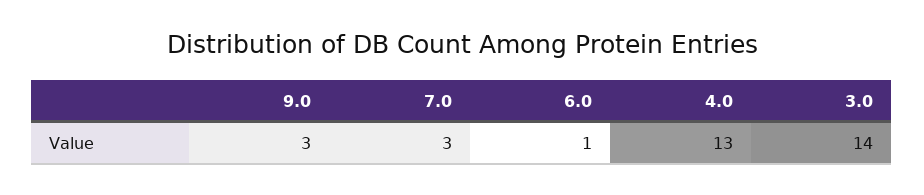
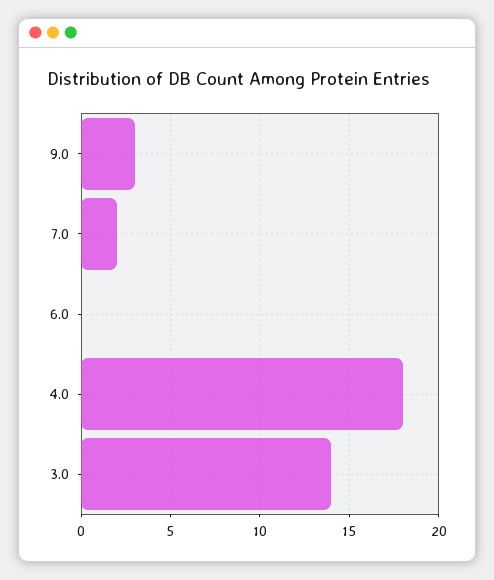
  {
    "9.0": 3,
-   "7.0": 3,
+   "7.0": 2,
-   "6.0": 1,
+   "6.0": 0,
-   "4.0": 13,
+   "4.0": 18,
    "3.0": 14
  }

